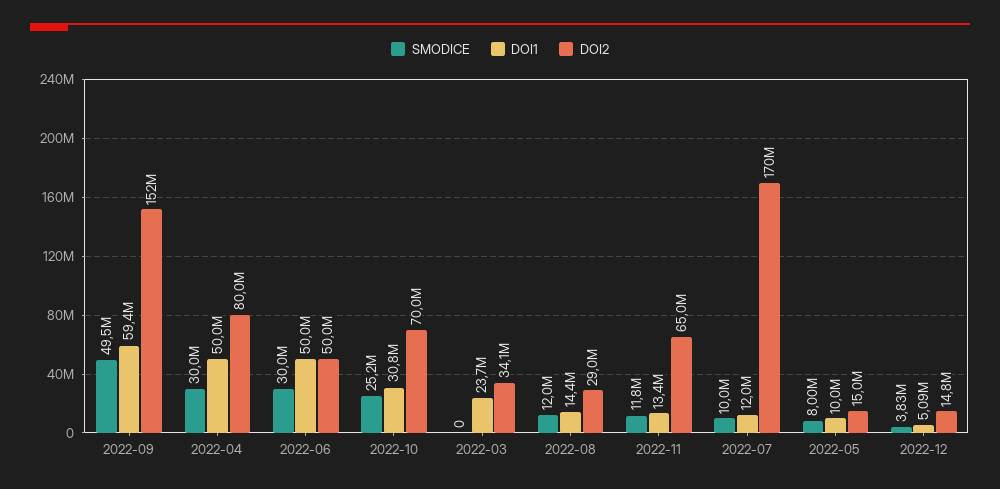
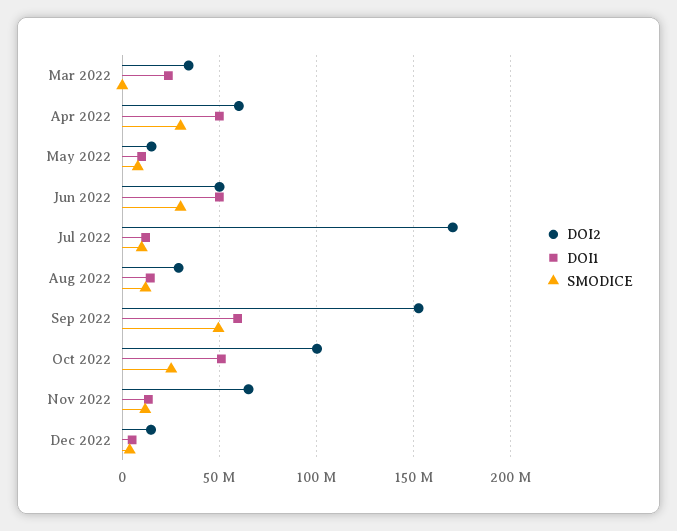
  {
    "SMODICE": {
      "2022-09": 49500000,
      "2022-04": 30000000,
      "2022-06": 30000000,
      "2022-10": 25200000,
      "2022-03": 0,
      "2022-08": 12000000,
      "2022-11": 11800000,
      "2022-07": 10000000,
      "2022-05": 8000000,
      "2022-12": 3830000
    },
    "DOI1": {
      "2022-09": 59400000,
      "2022-04": 50000000,
      "2022-06": 50000000,
-     "2022-10": 30800000,
+     "2022-10": 50000000,
      "2022-03": 23700000,
      "2022-08": 14400000,
      "2022-11": 13400000,
      "2022-07": 12000000,
      "2022-05": 10000000,
      "2022-12": 5090000
    },
    "DOI2": {
      "2022-09": 152000000,
-     "2022-04": 80000000,
+     "2022-04": 60000000,
      "2022-06": 50000000,
-     "2022-10": 70000000,
+     "2022-10": 100000000,
      "2022-03": 34100000,
      "2022-08": 29000000,
      "2022-11": 65000000,
      "2022-07": 170000000,
      "2022-05": 15000000,
      "2022-12": 14800000
    }
  }

